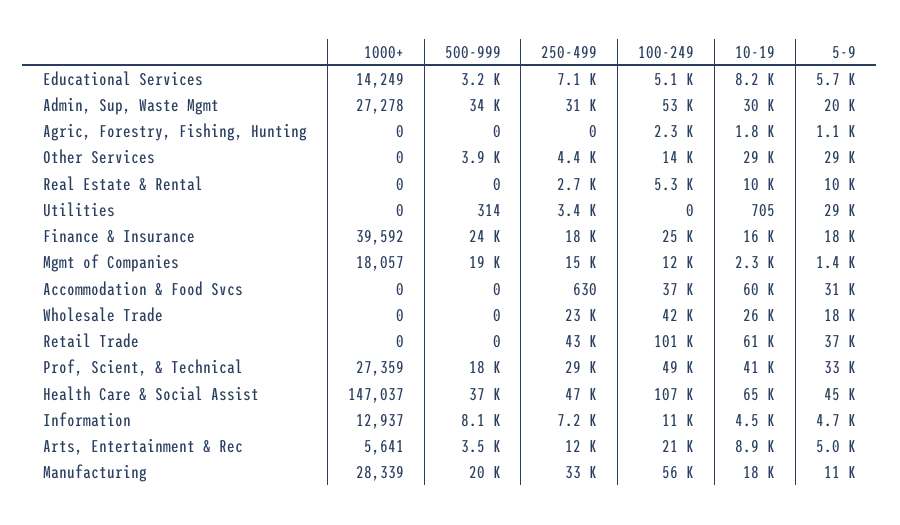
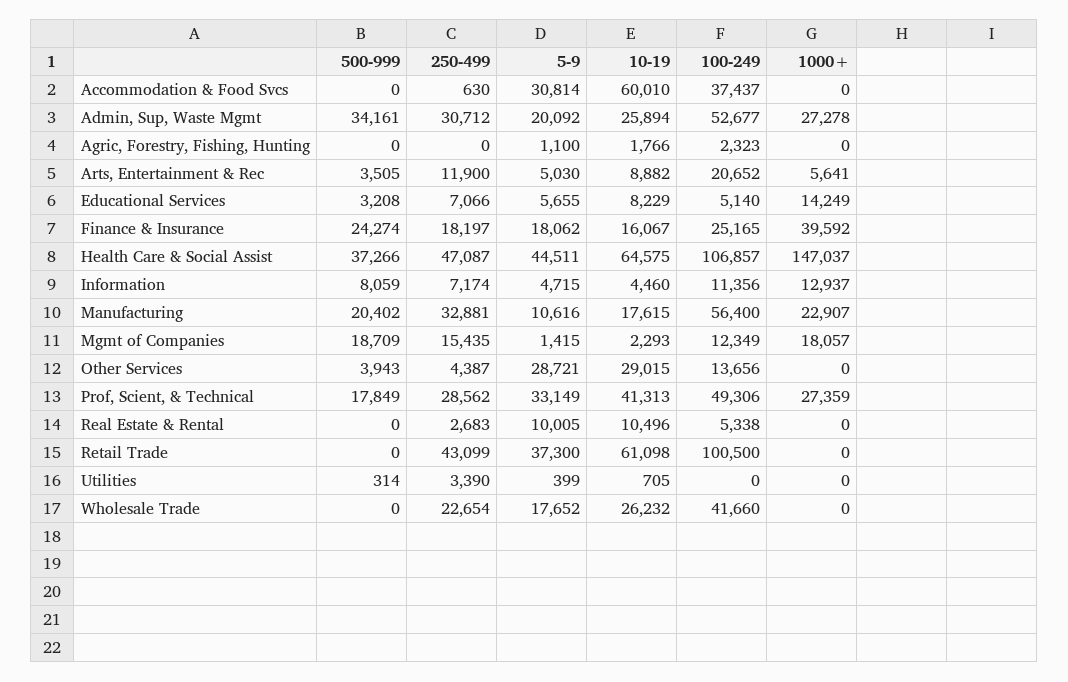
  {
    "1000+": {
      "Educational Services": 14249,
      "Admin, Sup, Waste Mgmt": 27278,
      "Agric, Forestry, Fishing, Hunting": 0,
      "Other Services": 0,
      "Real Estate & Rental": 0,
      "Utilities": 0,
      "Finance & Insurance": 39592,
      "Mgmt of Companies": 18057,
      "Accommodation & Food Svcs": 0,
      "Wholesale Trade": 0,
      "Retail Trade": 0,
      "Prof, Scient, & Technical": 27359,
      "Health Care & Social Assist": 147037,
      "Information": 12937,
      "Arts, Entertainment & Rec": 5641,
-     "Manufacturing": 28339
+     "Manufacturing": 22907
    },
    "500-999": {
      "Educational Services": 3208,
      "Admin, Sup, Waste Mgmt": 34161,
      "Agric, Forestry, Fishing, Hunting": 0,
      "Other Services": 3943,
      "Real Estate & Rental": 0,
      "Utilities": 314,
      "Finance & Insurance": 24274,
      "Mgmt of Companies": 18709,
      "Accommodation & Food Svcs": 0,
      "Wholesale Trade": 0,
      "Retail Trade": 0,
      "Prof, Scient, & Technical": 17849,
      "Health Care & Social Assist": 37266,
      "Information": 8059,
      "Arts, Entertainment & Rec": 3505,
      "Manufacturing": 20402
    },
    "250-499": {
      "Educational Services": 7066,
      "Admin, Sup, Waste Mgmt": 30712,
      "Agric, Forestry, Fishing, Hunting": 0,
      "Other Services": 4387,
      "Real Estate & Rental": 2683,
      "Utilities": 3390,
      "Finance & Insurance": 18197,
      "Mgmt of Companies": 15435,
      "Accommodation & Food Svcs": 630,
      "Wholesale Trade": 22654,
      "Retail Trade": 43099,
      "Prof, Scient, & Technical": 28562,
      "Health Care & Social Assist": 47087,
      "Information": 7174,
      "Arts, Entertainment & Rec": 11900,
      "Manufacturing": 32881
    },
    "100-249": {
      "Educational Services": 5140,
      "Admin, Sup, Waste Mgmt": 52677,
      "Agric, Forestry, Fishing, Hunting": 2323,
      "Other Services": 13656,
      "Real Estate & Rental": 5338,
      "Utilities": 0,
      "Finance & Insurance": 25165,
      "Mgmt of Companies": 12349,
      "Accommodation & Food Svcs": 37437,
      "Wholesale Trade": 41660,
      "Retail Trade": 100500,
      "Prof, Scient, & Technical": 49306,
      "Health Care & Social Assist": 106857,
      "Information": 11356,
      "Arts, Entertainment & Rec": 20652,
      "Manufacturing": 56400
    },
    "10-19": {
      "Educational Services": 8229,
-     "Admin, Sup, Waste Mgmt": 30000,
+     "Admin, Sup, Waste Mgmt": 25894,
      "Agric, Forestry, Fishing, Hunting": 1766,
      "Other Services": 29015,
      "Real Estate & Rental": 10496,
      "Utilities": 705,
      "Finance & Insurance": 16067,
      "Mgmt of Companies": 2293,
      "Accommodation & Food Svcs": 60010,
      "Wholesale Trade": 26232,
      "Retail Trade": 61098,
      "Prof, Scient, & Technical": 41313,
      "Health Care & Social Assist": 64575,
      "Information": 4460,
      "Arts, Entertainment & Rec": 8882,
      "Manufacturing": 17615
    },
    "5-9": {
      "Educational Services": 5655,
      "Admin, Sup, Waste Mgmt": 20092,
      "Agric, Forestry, Fishing, Hunting": 1100,
      "Other Services": 28721,
      "Real Estate & Rental": 10005,
-     "Utilities": 29000,
+     "Utilities": 399,
      "Finance & Insurance": 18062,
      "Mgmt of Companies": 1415,
      "Accommodation & Food Svcs": 30814,
      "Wholesale Trade": 17652,
      "Retail Trade": 37300,
      "Prof, Scient, & Technical": 33149,
      "Health Care & Social Assist": 44511,
      "Information": 4715,
      "Arts, Entertainment & Rec": 5030,
      "Manufacturing": 10616
    }
  }

